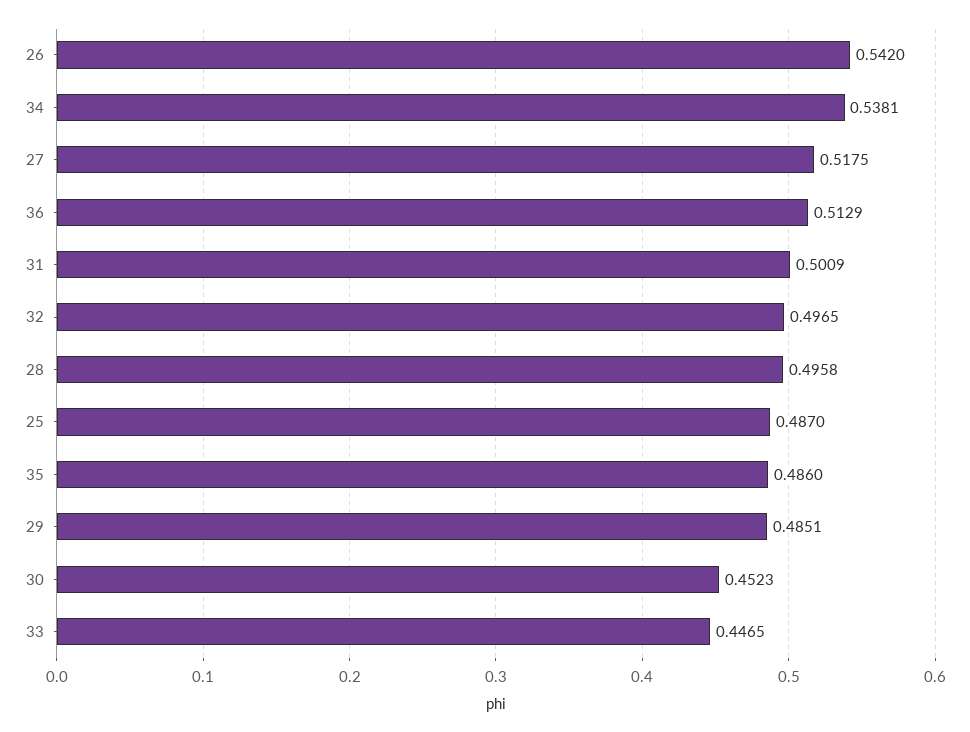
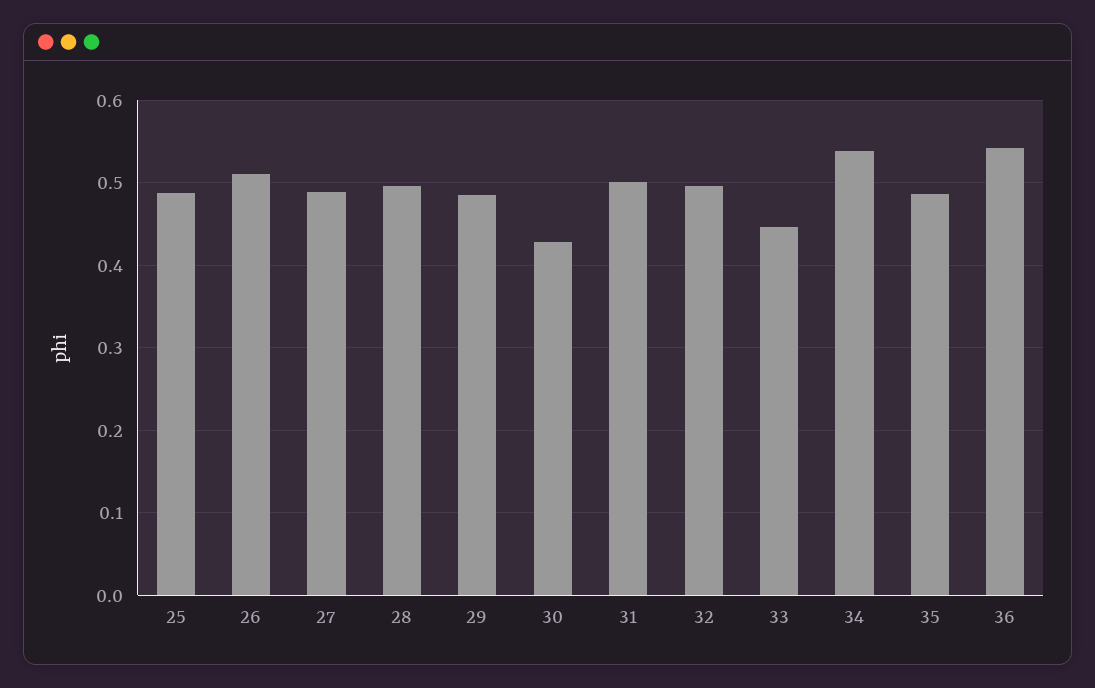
  {
-   "26": 0.542,
+   "26": 0.51,
    "34": 0.5381,
-   "27": 0.5175,
+   "27": 0.49,
-   "36": 0.5129,
+   "36": 0.54,
    "31": 0.5009,
    "32": 0.4965,
    "28": 0.4958,
    "25": 0.487,
    "35": 0.486,
    "29": 0.4851,
-   "30": 0.4523,
+   "30": 0.43,
    "33": 0.4465
  }

